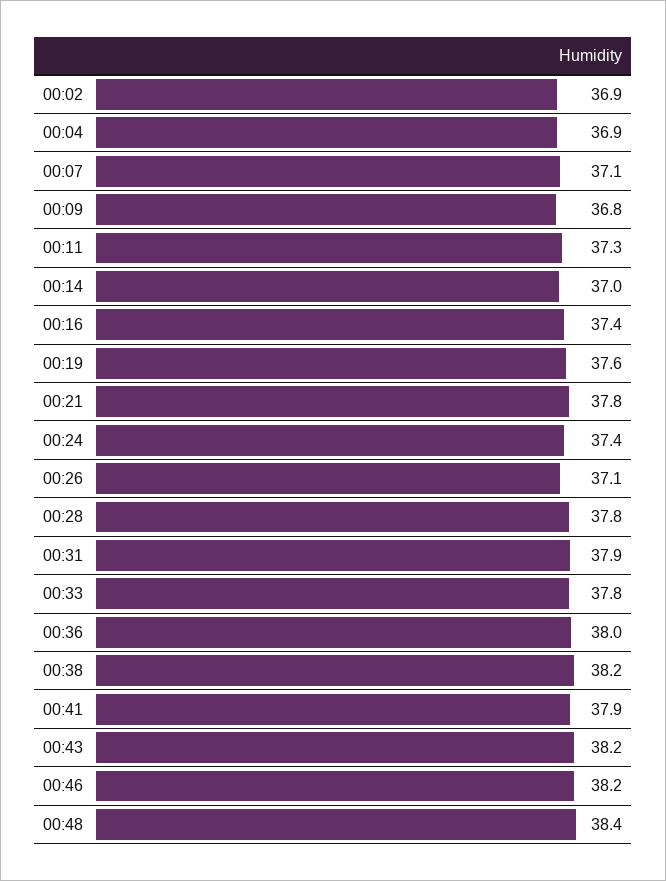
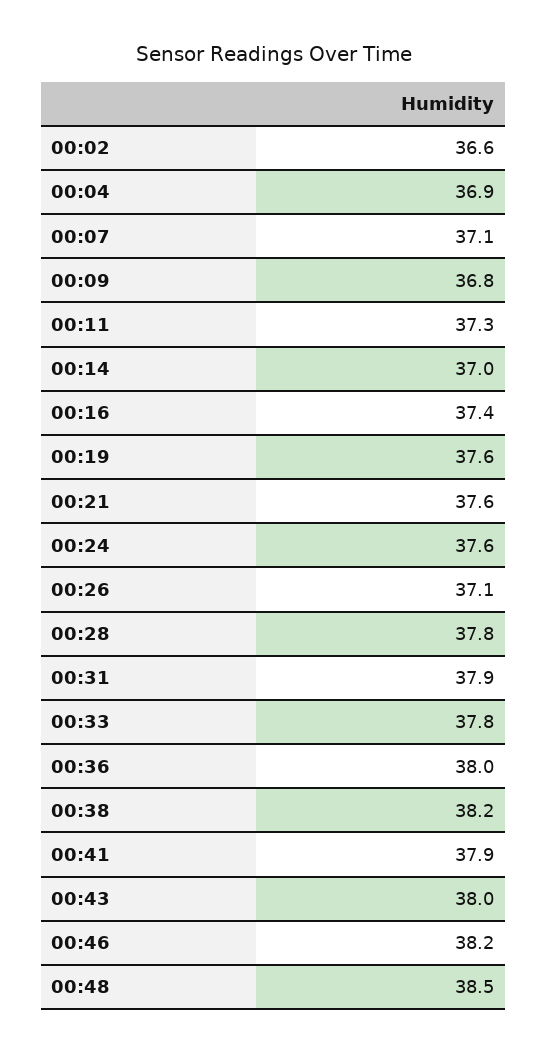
  {
-   "00:02": 36.9,
+   "00:02": 36.6,
    "00:04": 36.9,
    "00:07": 37.1,
    "00:09": 36.8,
    "00:11": 37.3,
    "00:14": 37,
    "00:16": 37.4,
    "00:19": 37.6,
-   "00:21": 37.8,
+   "00:21": 37.6,
-   "00:24": 37.4,
+   "00:24": 37.6,
    "00:26": 37.1,
    "00:28": 37.8,
    "00:31": 37.9,
    "00:33": 37.8,
    "00:36": 38,
    "00:38": 38.2,
    "00:41": 37.9,
-   "00:43": 38.2,
+   "00:43": 38,
    "00:46": 38.2,
-   "00:48": 38.4
+   "00:48": 38.5
  }

